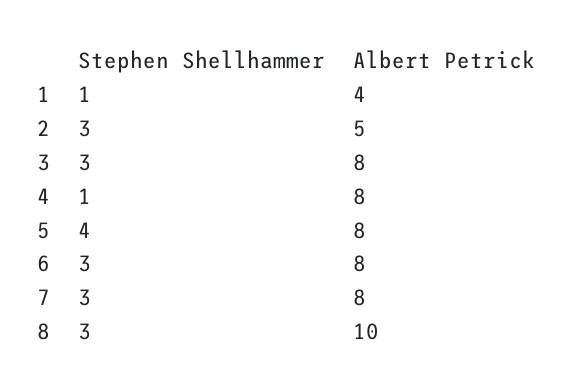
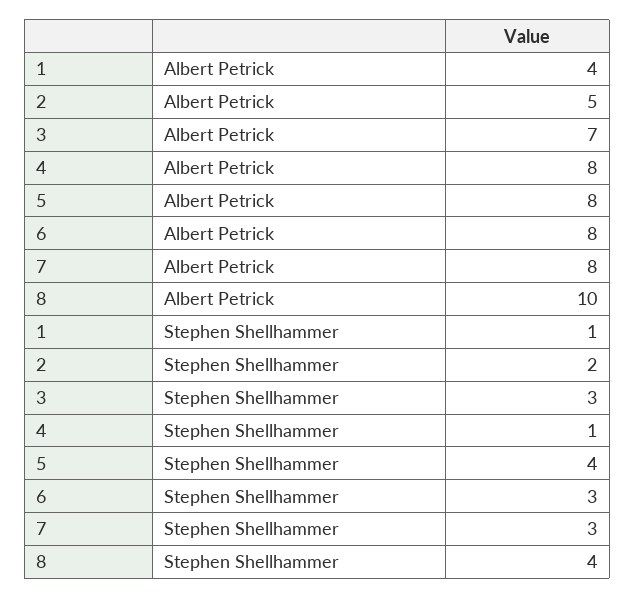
  {
    "Stephen Shellhammer": {
      "1": 1,
-     "2": 3,
+     "2": 2,
      "3": 3,
      "4": 1,
      "5": 4,
      "6": 3,
      "7": 3,
-     "8": 3
+     "8": 4
    },
    "Albert Petrick": {
      "1": 4,
      "2": 5,
-     "3": 8,
+     "3": 7,
      "4": 8,
      "5": 8,
      "6": 8,
      "7": 8,
      "8": 10
    }
  }

